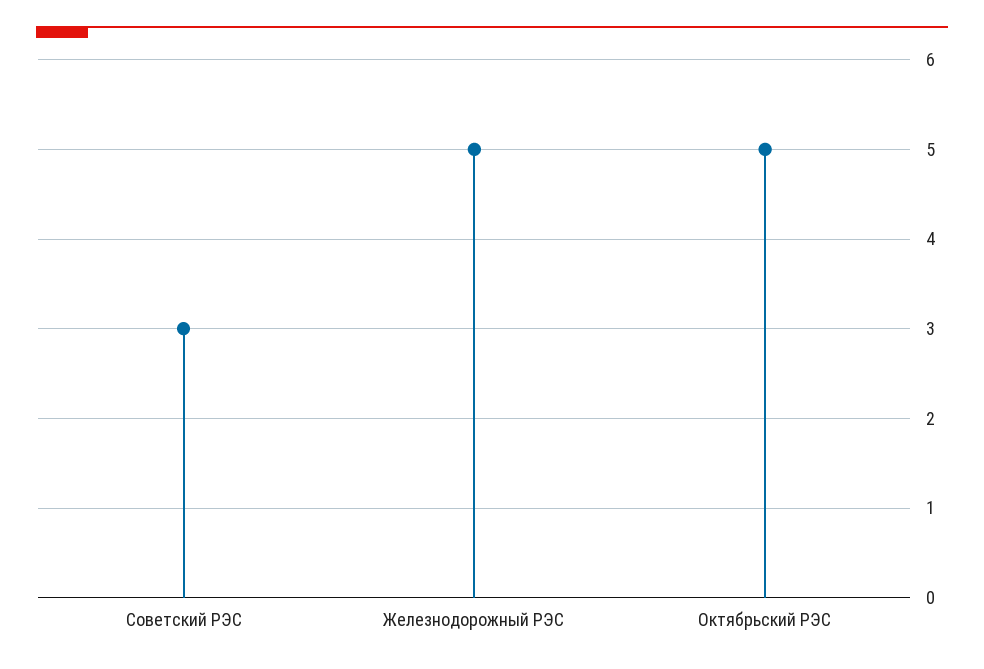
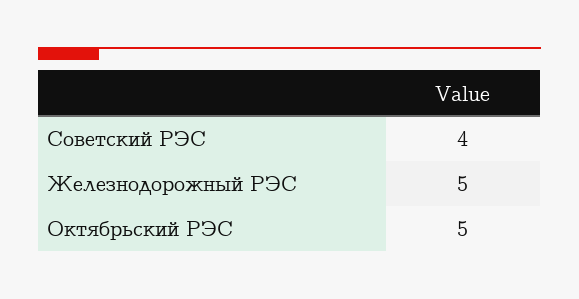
  {
-   "Советский РЭС": 3,
+   "Советский РЭС": 4,
    "Железнодорожный РЭС": 5,
    "Октябрьский РЭС": 5
  }

